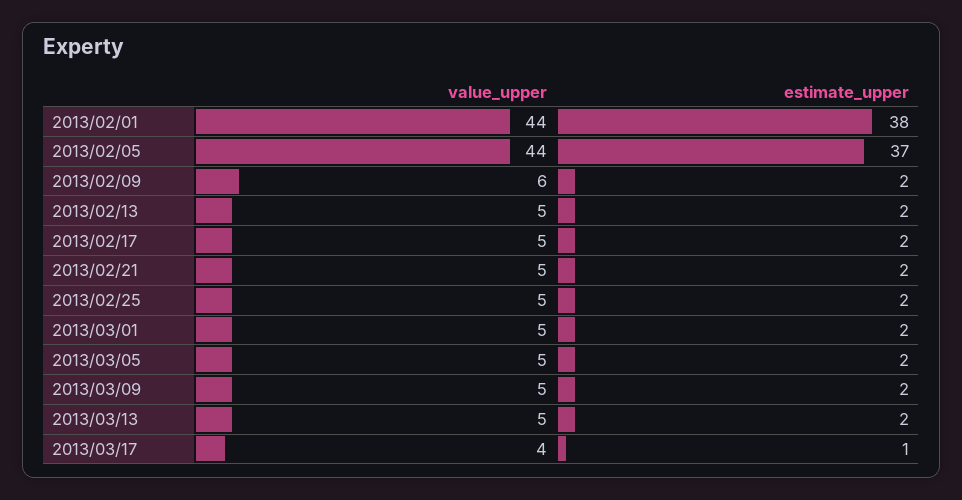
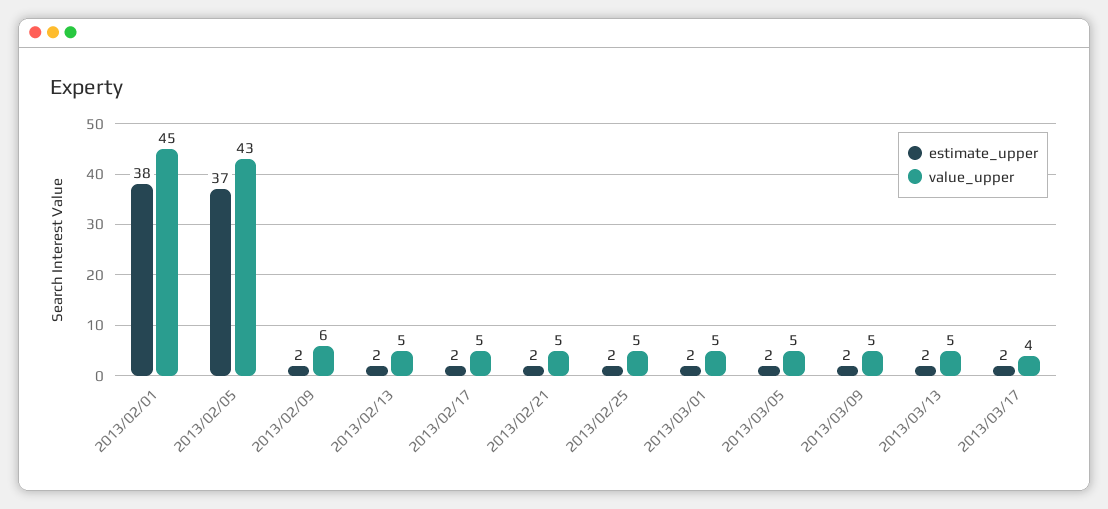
  {
    "value_upper": {
-     "2013/02/01": 44,
+     "2013/02/01": 45,
-     "2013/02/05": 44,
+     "2013/02/05": 43,
      "2013/02/09": 6,
      "2013/02/13": 5,
      "2013/02/17": 5,
      "2013/02/21": 5,
      "2013/02/25": 5,
      "2013/03/01": 5,
      "2013/03/05": 5,
      "2013/03/09": 5,
      "2013/03/13": 5,
      "2013/03/17": 4
    },
    "estimate_upper": {
      "2013/02/01": 38,
      "2013/02/05": 37,
      "2013/02/09": 2,
      "2013/02/13": 2,
      "2013/02/17": 2,
      "2013/02/21": 2,
      "2013/02/25": 2,
      "2013/03/01": 2,
      "2013/03/05": 2,
      "2013/03/09": 2,
      "2013/03/13": 2,
-     "2013/03/17": 1
+     "2013/03/17": 2
    }
  }

